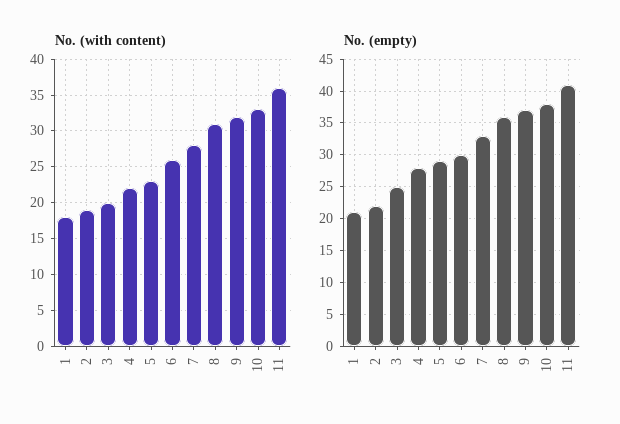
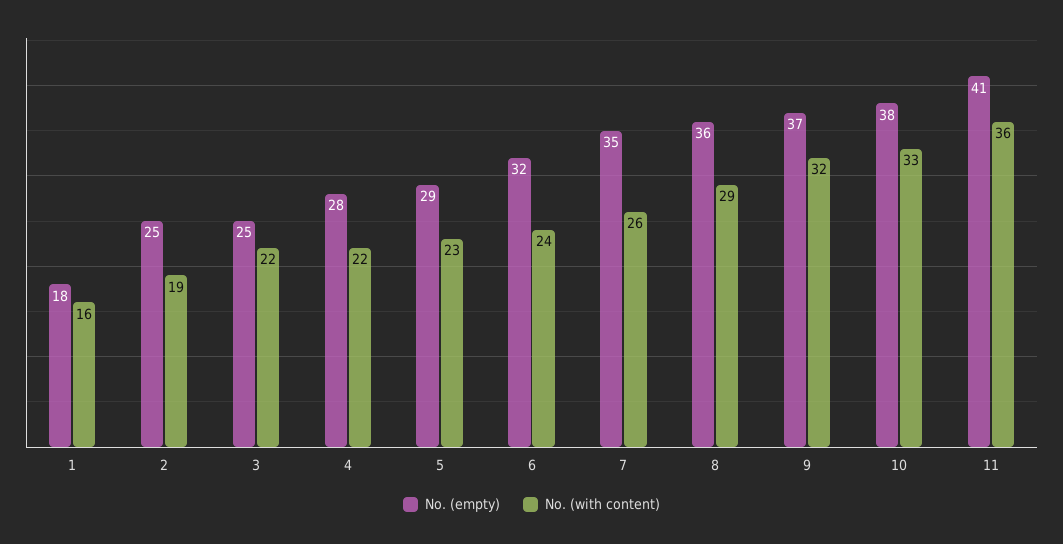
  {
    "No. (with content)": {
-     "1": 18,
+     "1": 16,
      "2": 19,
-     "3": 20,
+     "3": 22,
      "4": 22,
      "5": 23,
-     "6": 26,
+     "6": 24,
-     "7": 28,
+     "7": 26,
-     "8": 31,
+     "8": 29,
      "9": 32,
      "10": 33,
      "11": 36
    },
    "No. (empty)": {
-     "1": 21,
+     "1": 18,
-     "2": 22,
+     "2": 25,
      "3": 25,
      "4": 28,
      "5": 29,
-     "6": 30,
+     "6": 32,
-     "7": 33,
+     "7": 35,
      "8": 36,
      "9": 37,
      "10": 38,
      "11": 41
    }
  }

